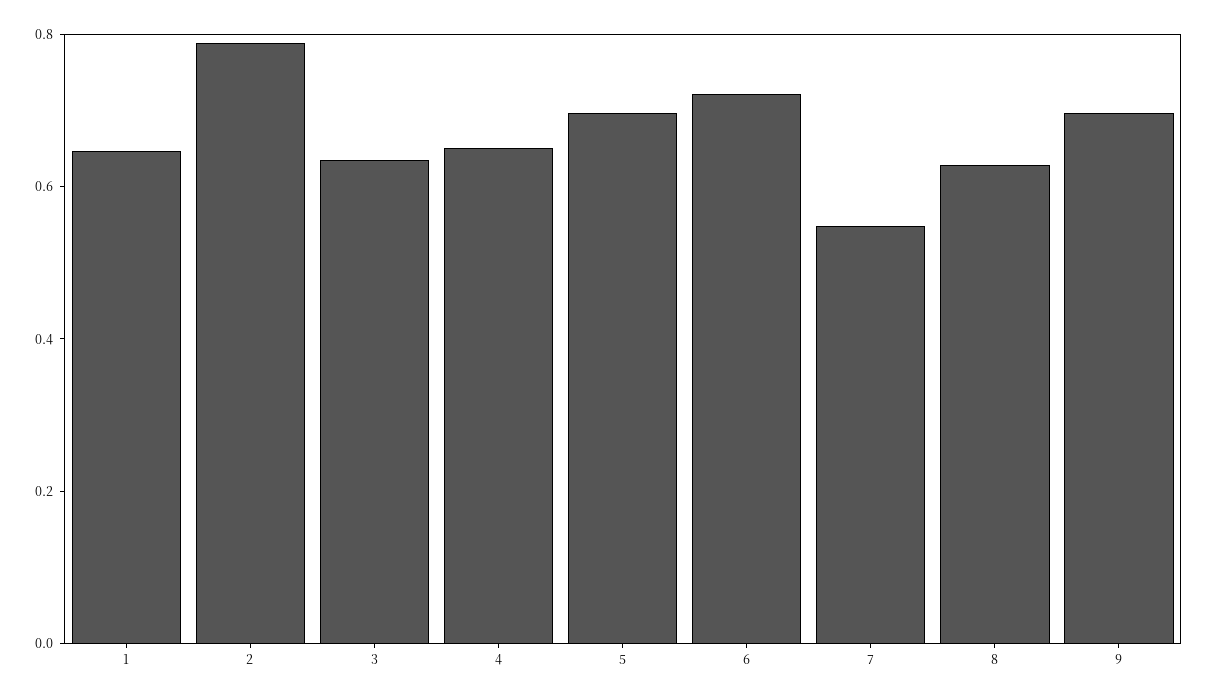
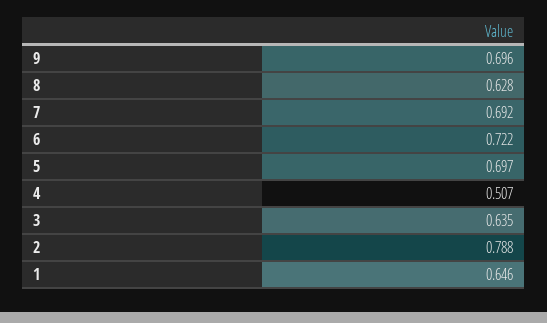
  {
    "1": 0.646,
    "2": 0.788,
    "3": 0.635,
-   "4": 0.65,
+   "4": 0.507,
    "5": 0.697,
    "6": 0.722,
-   "7": 0.55,
+   "7": 0.692,
    "8": 0.628,
    "9": 0.696
  }

